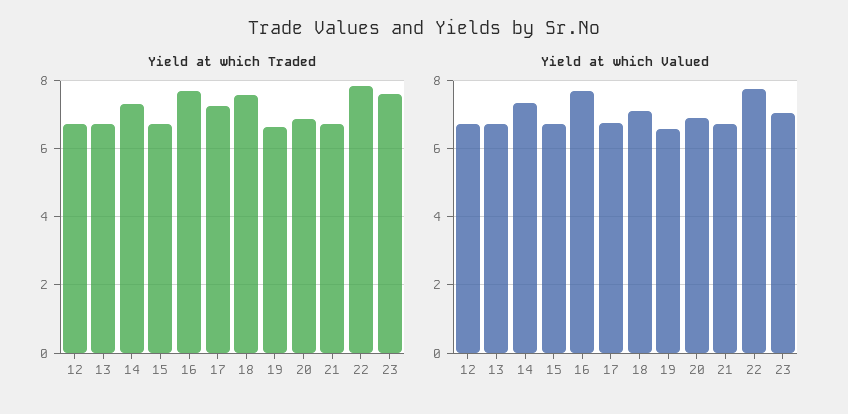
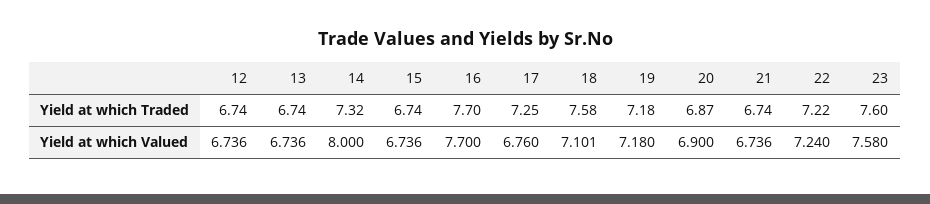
  {
    "Yield at which Traded": {
      "12": 6.74,
      "13": 6.74,
      "14": 7.32,
      "15": 6.74,
      "16": 7.7,
      "17": 7.25,
      "18": 7.58,
-     "19": 6.6,
+     "19": 7.18,
      "20": 6.87,
      "21": 6.74,
-     "22": 7.8,
+     "22": 7.22,
      "23": 7.6
    },
    "Yield at which Valued": {
      "12": 6.736,
      "13": 6.736,
-     "14": 7.4,
+     "14": 8,
      "15": 6.736,
      "16": 7.7,
      "17": 6.76,
      "18": 7.101,
-     "19": 6.6,
+     "19": 7.18,
      "20": 6.9,
      "21": 6.736,
-     "22": 7.8,
+     "22": 7.24,
-     "23": 7
+     "23": 7.58
    }
  }

